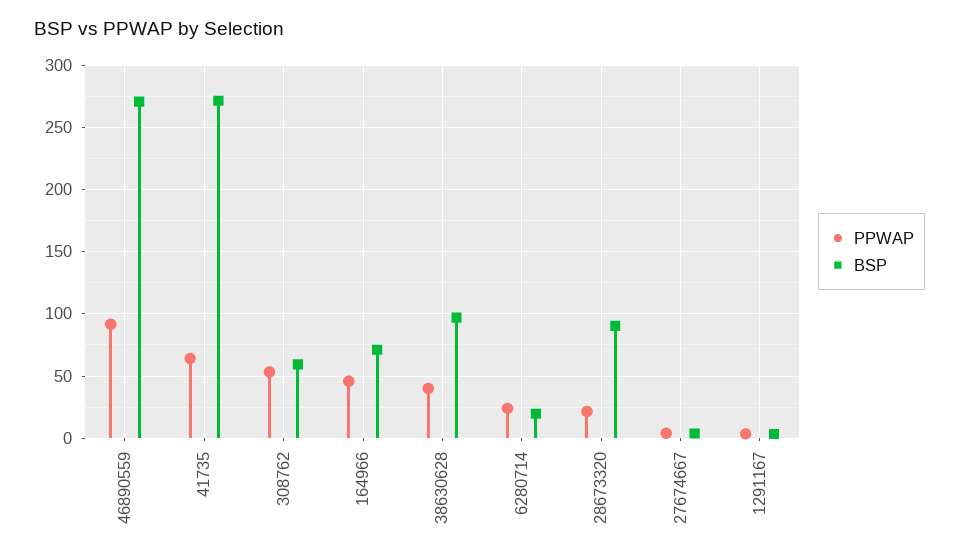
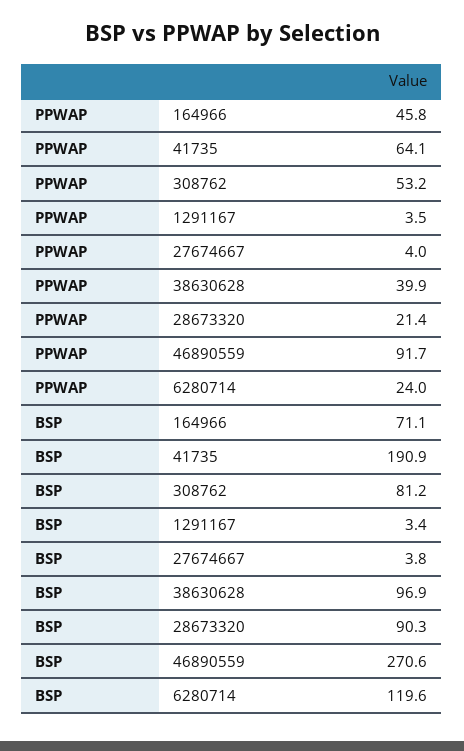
  {
    "PPWAP": {
      "46890559": 91.7,
      "41735": 64.1,
      "308762": 53.2,
      "164966": 45.8,
      "38630628": 39.9,
      "6280714": 24,
      "28673320": 21.4,
      "27674667": 4,
      "1291167": 3.5
    },
    "BSP": {
      "46890559": 270.6,
-     "41735": 270,
+     "41735": 190.9,
-     "308762": 60,
+     "308762": 81.2,
      "164966": 71.1,
      "38630628": 96.9,
-     "6280714": 20,
+     "6280714": 119.6,
      "28673320": 90.3,
      "27674667": 3.8,
      "1291167": 3.4
    }
  }

